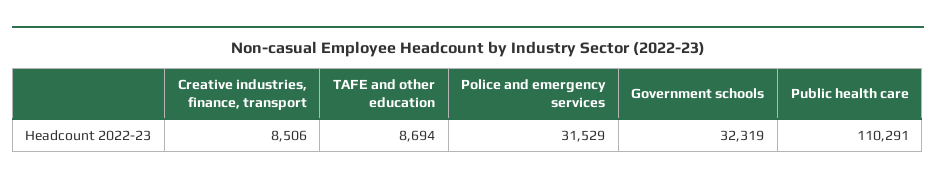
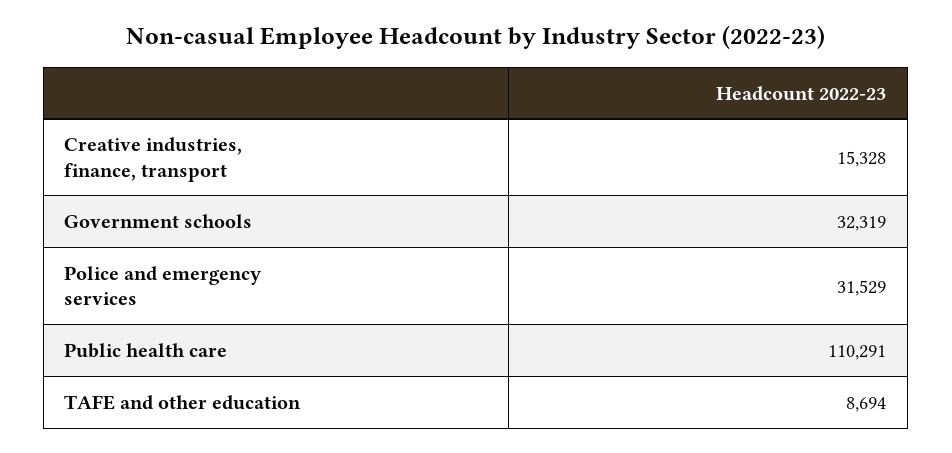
  {
-   "Creative industries, finance, transport": 8506,
+   "Creative industries, finance, transport": 15328,
    "TAFE and other education": 8694,
    "Police and emergency services": 31529,
    "Government schools": 32319,
    "Public health care": 110291
  }

